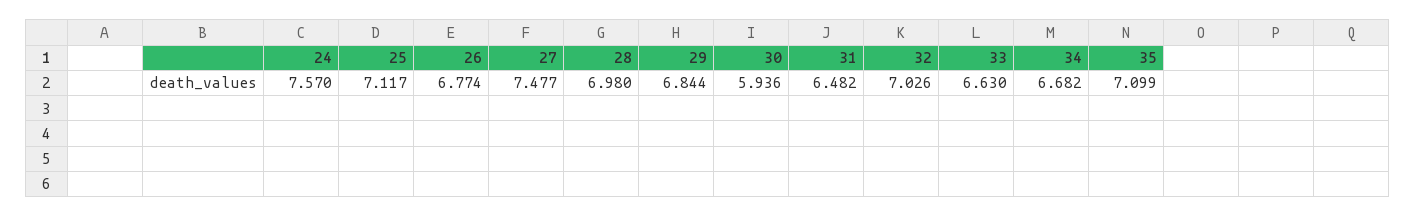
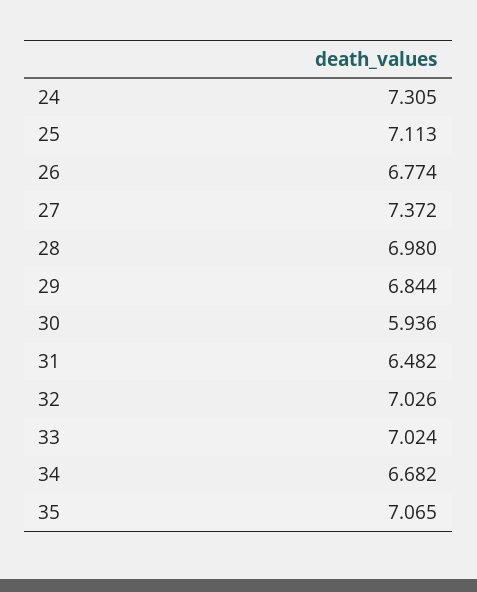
  {
-   "24": 7.57,
+   "24": 7.305,
-   "25": 7.117,
+   "25": 7.113,
    "26": 6.774,
-   "27": 7.477,
+   "27": 7.372,
    "28": 6.98,
    "29": 6.844,
    "30": 5.936,
    "31": 6.482,
    "32": 7.026,
-   "33": 6.63,
+   "33": 7.024,
    "34": 6.682,
-   "35": 7.099
+   "35": 7.065
  }

